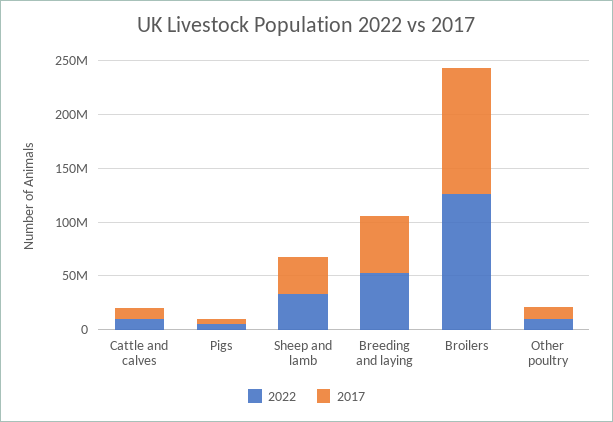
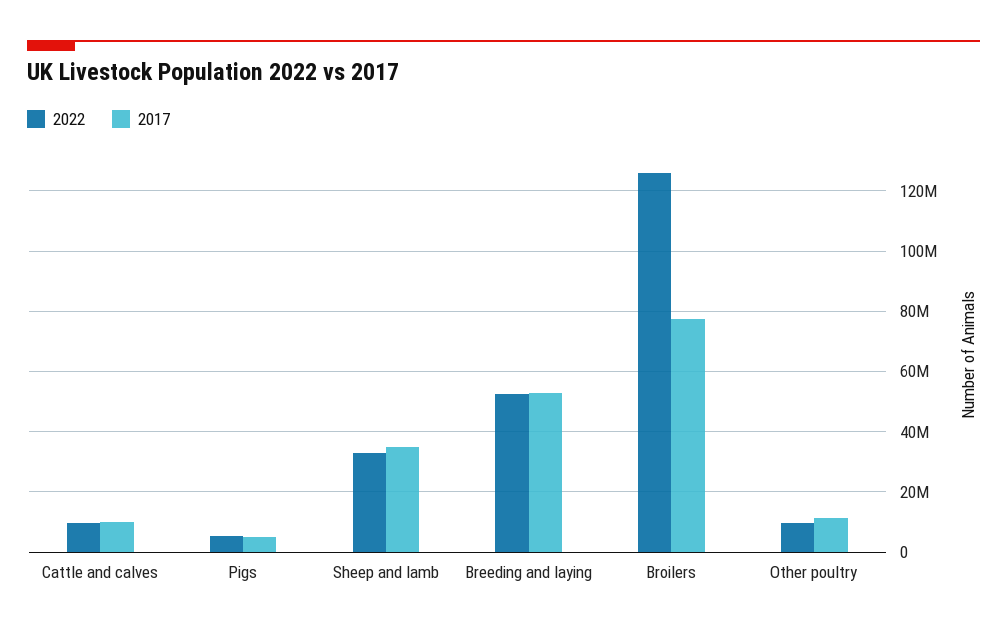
  {
    "2022": {
      "Cattle and calves": 10000000,
      "Pigs": 6000000,
      "Sheep and lamb": 34000000,
      "Breeding and laying": 52000000,
      "Broilers": 126000000,
      "Other poultry": 10000000
    },
    "2017": {
      "Cattle and calves": 10000000,
      "Pigs": 4000000,
      "Sheep and lamb": 34000000,
      "Breeding and laying": 52000000,
-     "Broilers": 120000000,
+     "Broilers": 78000000,
      "Other poultry": 12000000
    }
  }

